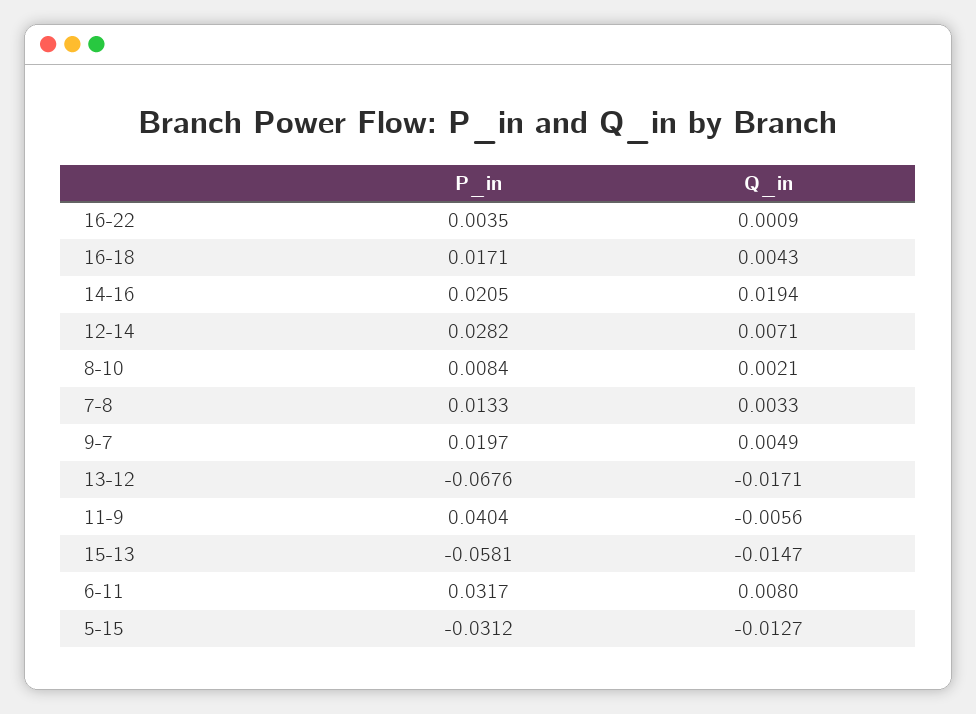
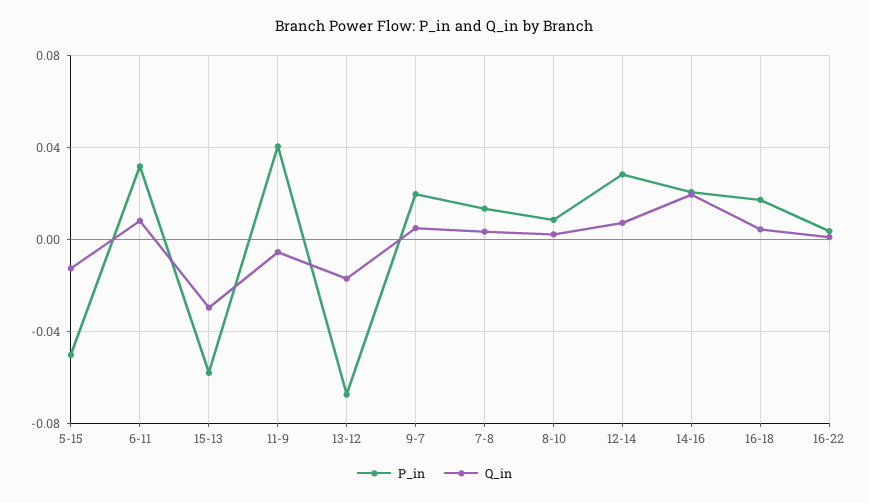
  {
    "P_in": {
      "16-22": 0.0035,
      "16-18": 0.0171,
      "14-16": 0.0205,
      "12-14": 0.0282,
      "8-10": 0.0084,
      "7-8": 0.0133,
      "9-7": 0.0197,
      "13-12": -0.0676,
      "11-9": 0.0404,
      "15-13": -0.0581,
      "6-11": 0.0317,
-     "5-15": -0.0312
+     "5-15": -0.05
    },
    "Q_in": {
      "16-22": 0.0009,
      "16-18": 0.0043,
      "14-16": 0.0194,
      "12-14": 0.0071,
      "8-10": 0.0021,
      "7-8": 0.0033,
      "9-7": 0.0049,
      "13-12": -0.0171,
      "11-9": -0.0056,
-     "15-13": -0.0147,
+     "15-13": -0.03,
      "6-11": 0.008,
      "5-15": -0.0127
    }
  }

